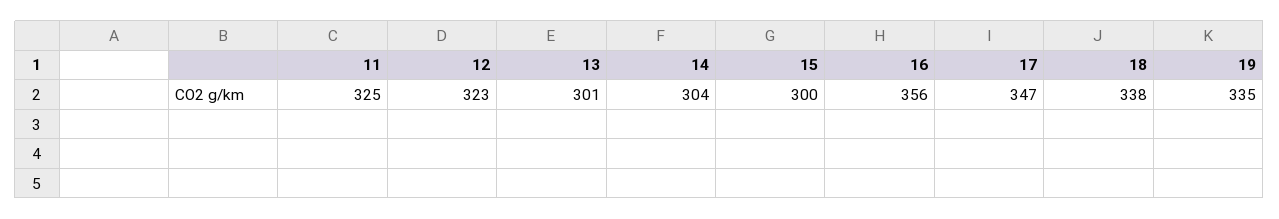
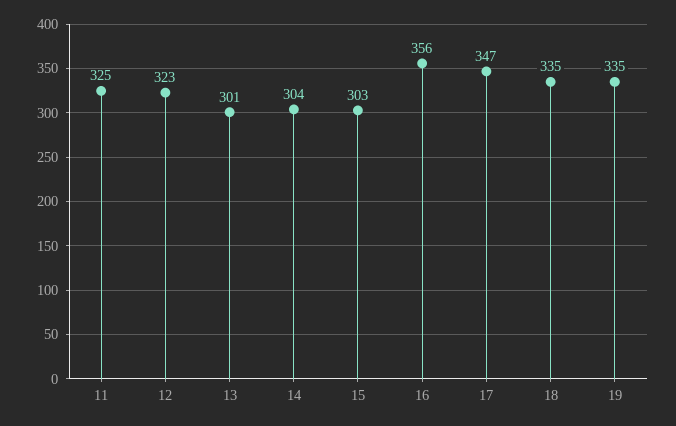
  {
    "11": 325,
    "12": 323,
    "13": 301,
    "14": 304,
-   "15": 300,
+   "15": 303,
    "16": 356,
    "17": 347,
-   "18": 338,
+   "18": 335,
    "19": 335
  }

